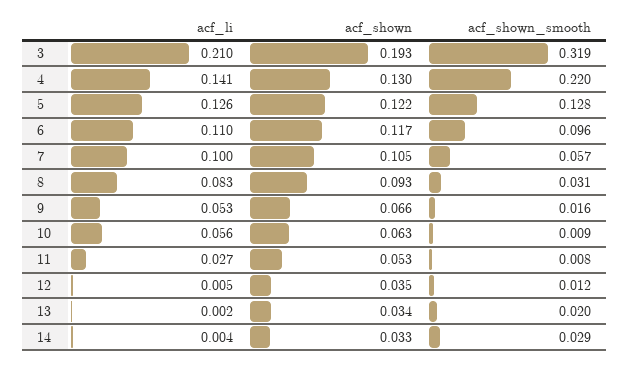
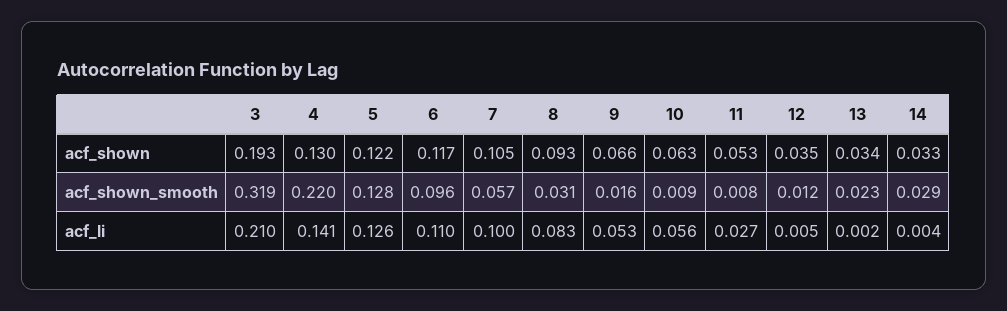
  {
    "acf_li": {
      "3": 0.21,
      "4": 0.141,
      "5": 0.126,
      "6": 0.11,
      "7": 0.1,
      "8": 0.083,
      "9": 0.053,
      "10": 0.056,
      "11": 0.027,
      "12": 0.005,
      "13": 0.002,
      "14": 0.004
    },
    "acf_shown": {
      "3": 0.193,
      "4": 0.13,
      "5": 0.122,
      "6": 0.117,
      "7": 0.105,
      "8": 0.093,
      "9": 0.066,
      "10": 0.063,
      "11": 0.053,
      "12": 0.035,
      "13": 0.034,
      "14": 0.033
    },
    "acf_shown_smooth": {
      "3": 0.319,
      "4": 0.22,
      "5": 0.128,
      "6": 0.096,
      "7": 0.057,
      "8": 0.031,
      "9": 0.016,
      "10": 0.009,
      "11": 0.008,
      "12": 0.012,
-     "13": 0.02,
+     "13": 0.023,
      "14": 0.029
    }
  }

